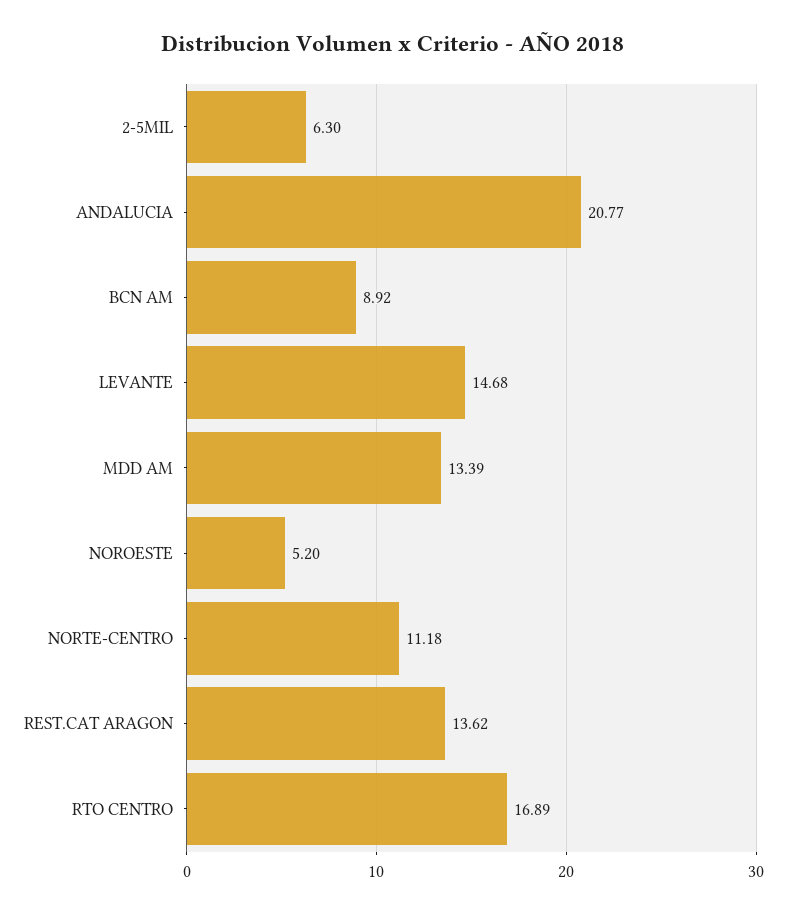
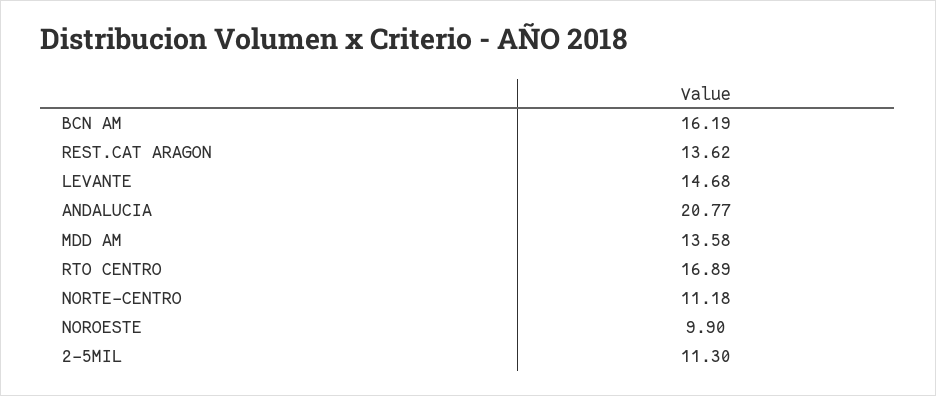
  {
-   "2-5MIL": 6.3,
+   "2-5MIL": 11.3,
    "ANDALUCIA": 20.77,
-   "BCN AM": 8.92,
+   "BCN AM": 16.19,
    "LEVANTE": 14.68,
-   "MDD AM": 13.39,
+   "MDD AM": 13.58,
-   "NOROESTE": 5.2,
+   "NOROESTE": 9.9,
    "NORTE-CENTRO": 11.18,
    "REST.CAT ARAGON": 13.62,
    "RTO CENTRO": 16.89
  }

